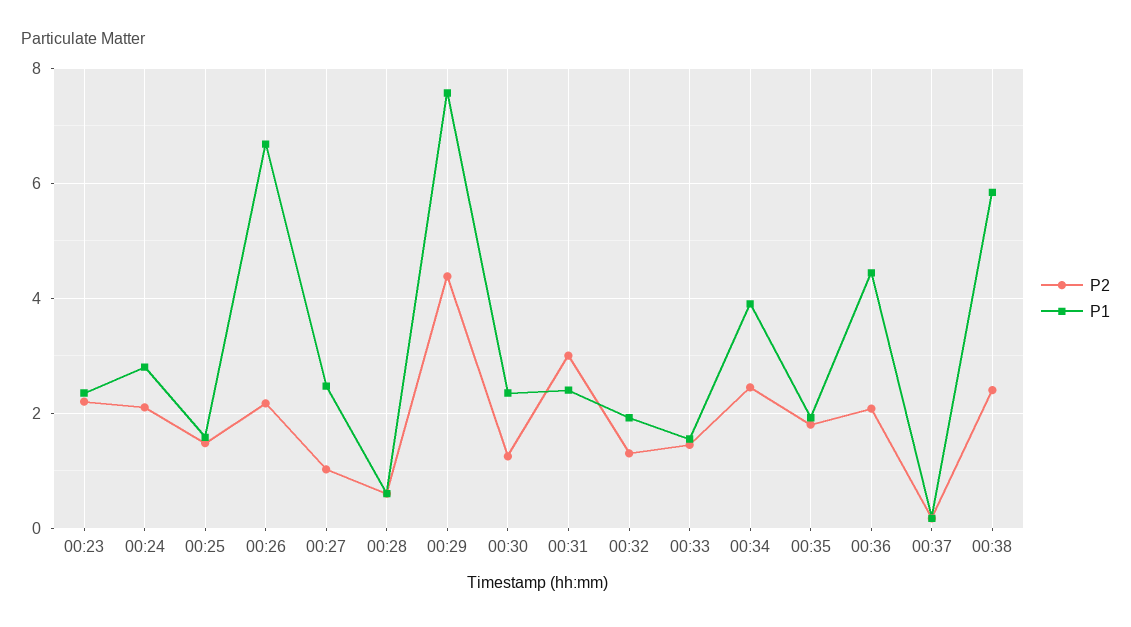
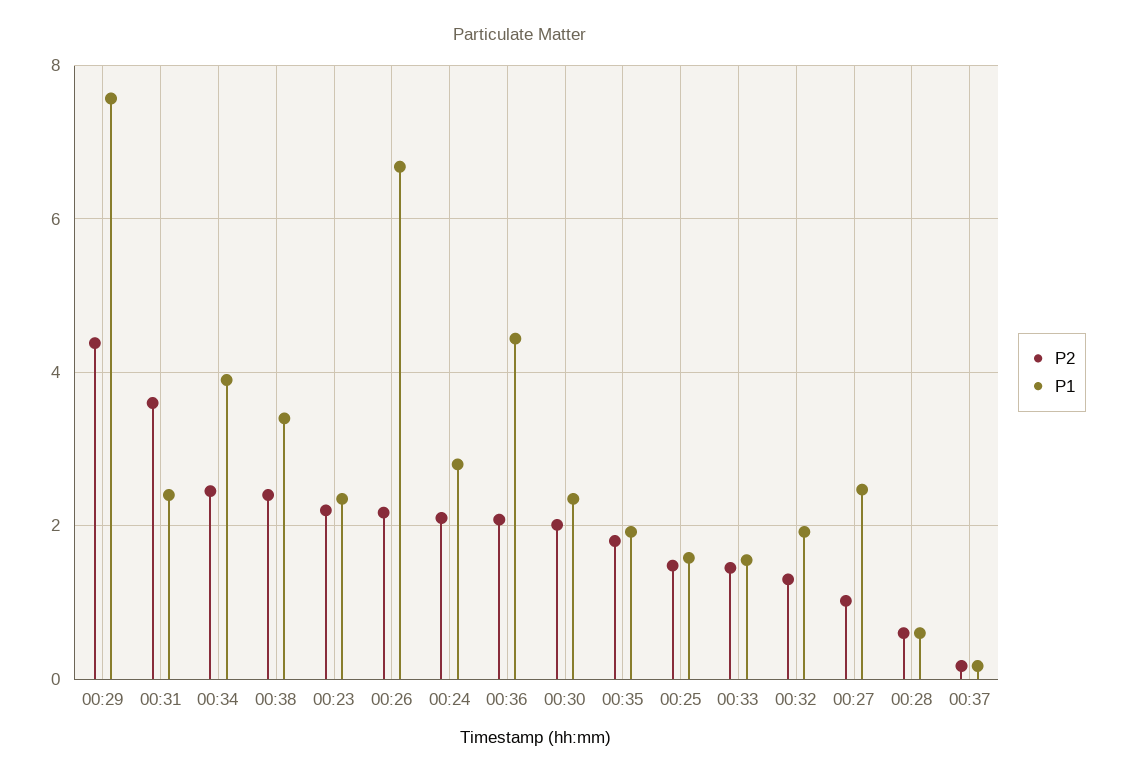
  {
    "P2": {
      "00:23": 2.2,
      "00:24": 2.2,
      "00:25": 1.4,
      "00:26": 2.2,
      "00:27": 1,
      "00:28": 0.6,
      "00:29": 4.4,
-     "00:30": 1.2,
+     "00:30": 2,
-     "00:31": 3,
+     "00:31": 3.6,
      "00:32": 1.4,
      "00:33": 1.4,
      "00:34": 2.4,
      "00:35": 1.8,
      "00:36": 2,
      "00:37": 0.2,
      "00:38": 2.4
    },
    "P1": {
      "00:23": 2.4,
      "00:24": 2.8,
      "00:25": 1.6,
      "00:26": 6.6,
      "00:27": 2.4,
      "00:28": 0.6,
      "00:29": 7.6,
      "00:30": 2.4,
      "00:31": 2.4,
      "00:32": 2,
      "00:33": 1.6,
      "00:34": 4,
      "00:35": 2,
      "00:36": 4.4,
      "00:37": 0.2,
-     "00:38": 5.8
+     "00:38": 3.4
    }
  }

